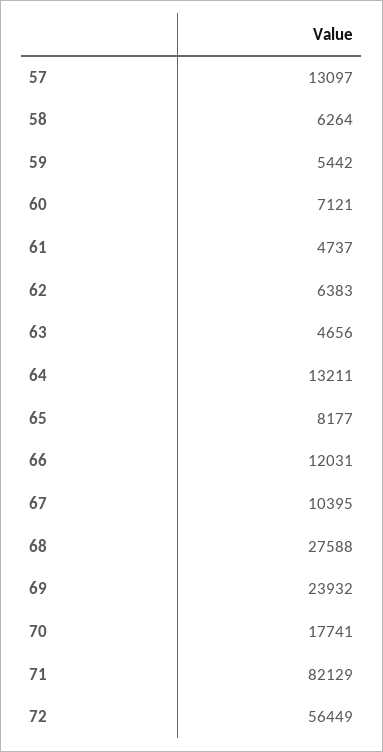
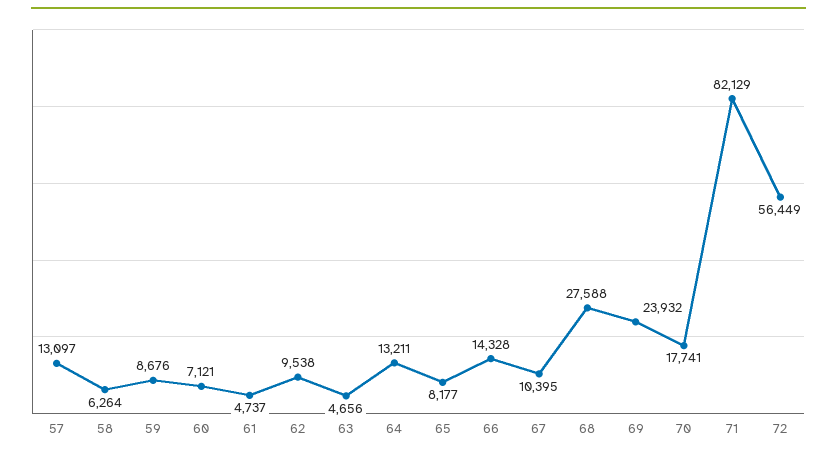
  {
    "57": 13097,
    "58": 6264,
-   "59": 5442,
+   "59": 8676,
    "60": 7121,
    "61": 4737,
-   "62": 6383,
+   "62": 9538,
    "63": 4656,
    "64": 13211,
    "65": 8177,
-   "66": 12031,
+   "66": 14328,
    "67": 10395,
    "68": 27588,
    "69": 23932,
    "70": 17741,
    "71": 82129,
    "72": 56449
  }

